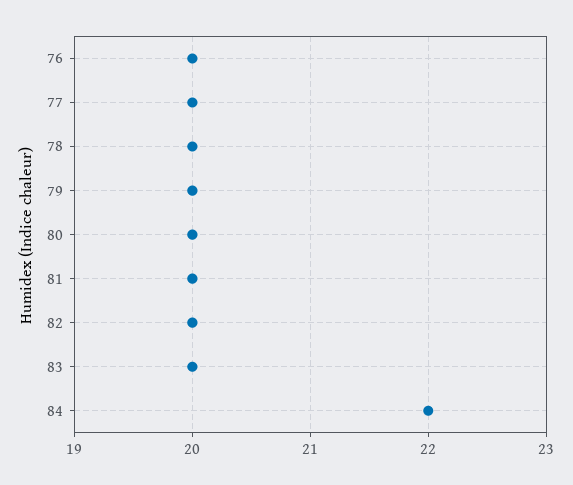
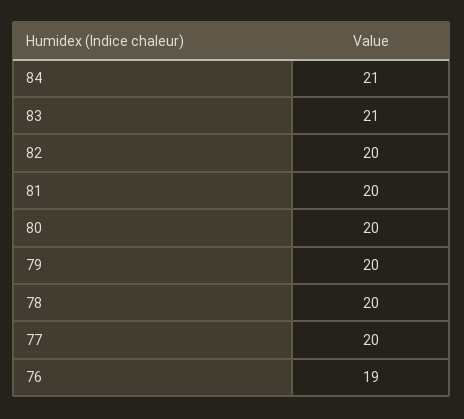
  {
-   "76": 20,
+   "76": 19,
    "77": 20,
    "78": 20,
    "79": 20,
    "80": 20,
    "81": 20,
    "82": 20,
-   "83": 20,
+   "83": 21,
-   "84": 22
+   "84": 21
  }

